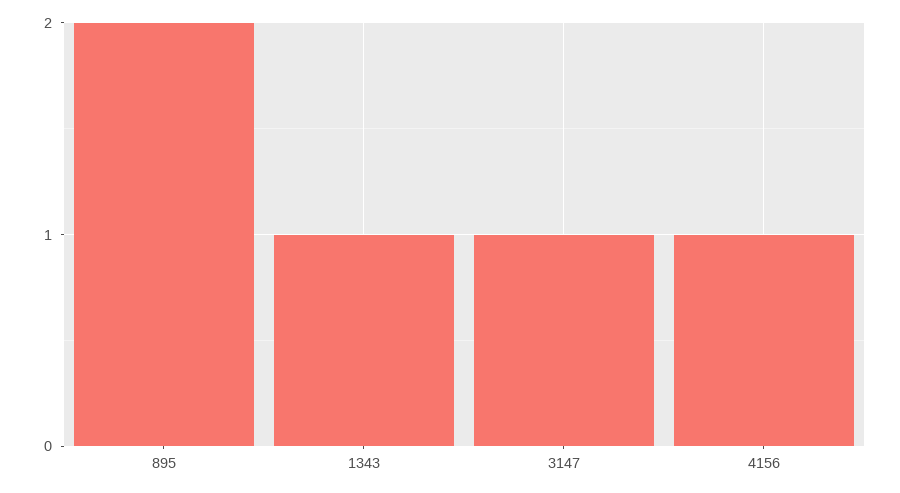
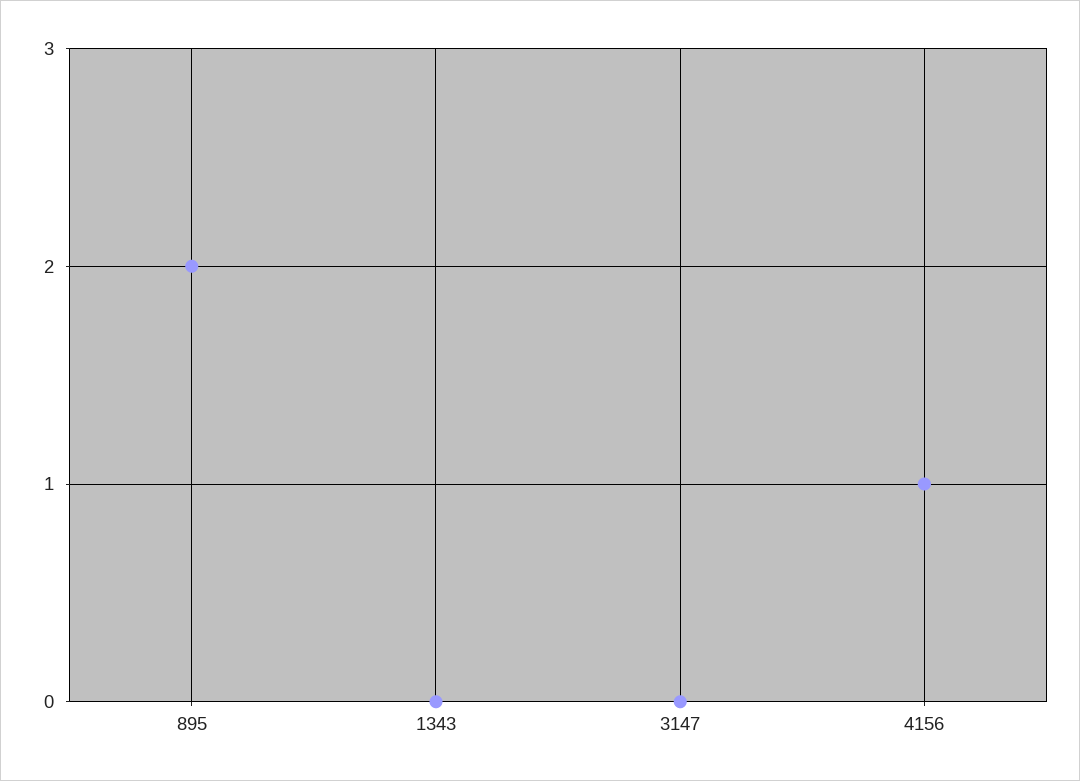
  {
    "895": 2,
-   "1343": 1,
+   "1343": 0,
-   "3147": 1,
+   "3147": 0,
    "4156": 1
  }

